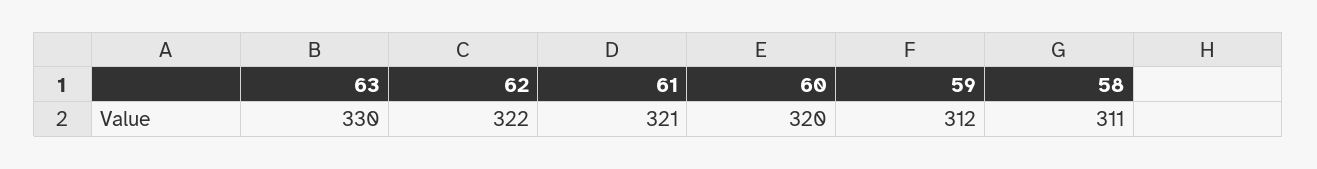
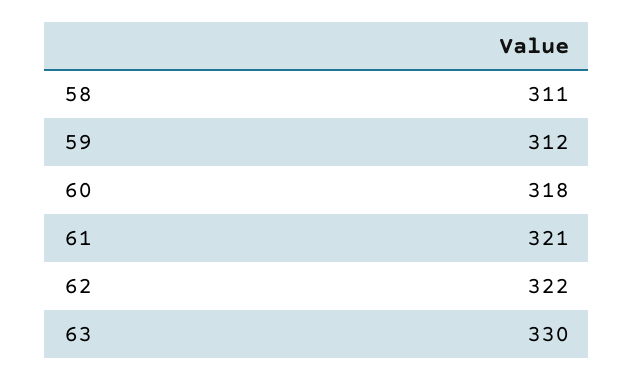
  {
    "63": 330,
    "62": 322,
    "61": 321,
-   "60": 320,
+   "60": 318,
    "59": 312,
    "58": 311
  }

